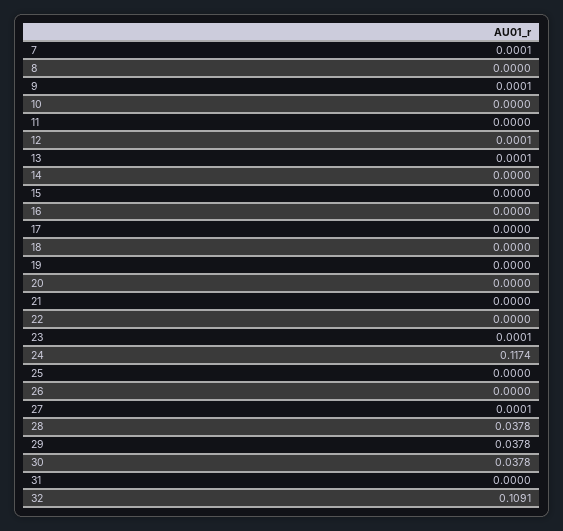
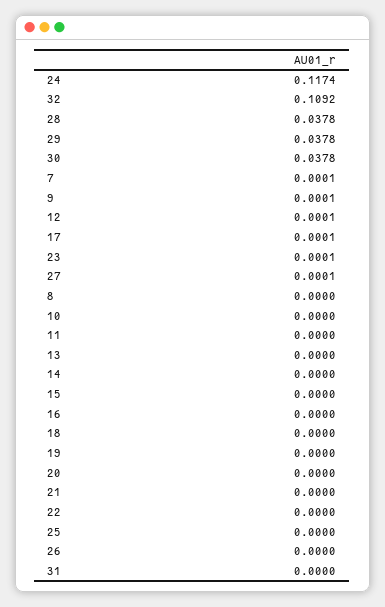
  {
    "7": 0.0001,
    "8": 0,
    "9": 0.0001,
    "10": 0,
    "11": 0,
    "12": 0.0001,
-   "13": 0.0001,
+   "13": 0,
    "14": 0,
    "15": 0,
    "16": 0,
-   "17": 0,
+   "17": 0.0001,
    "18": 0,
    "19": 0,
    "20": 0,
    "21": 0,
    "22": 0,
    "23": 0.0001,
    "24": 0.1174,
    "25": 0,
    "26": 0,
    "27": 0.0001,
    "28": 0.0378,
    "29": 0.0378,
    "30": 0.0378,
    "31": 0,
-   "32": 0.1091
+   "32": 0.1092
  }

